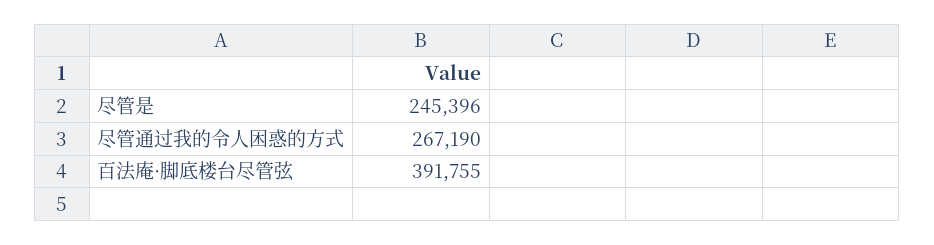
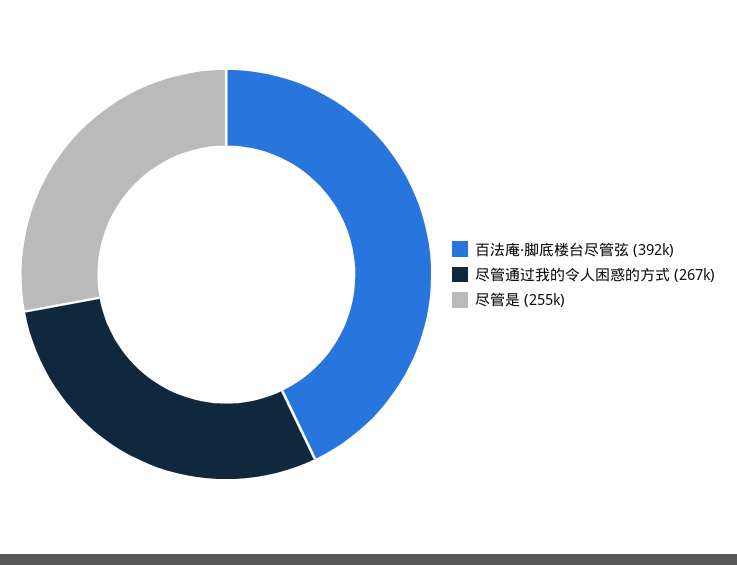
  {
-   "尽管是": 245396,
+   "尽管是": 255000,
    "尽管通过我的令人困惑的方式": 267190,
    "百法庵·脚底楼台尽管弦": 391755
  }

